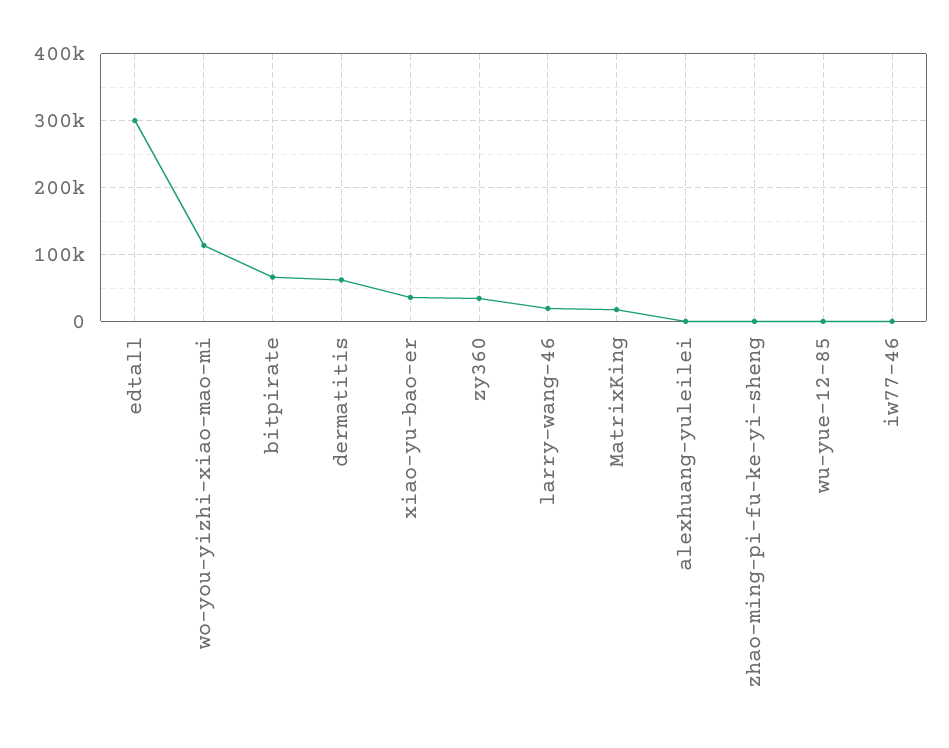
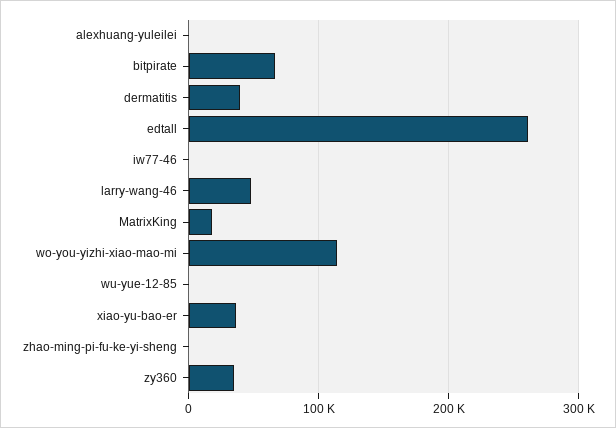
  {
-   "edtall": 300000,
+   "edtall": 260000,
    "wo-you-yizhi-xiao-mao-mi": 110000,
    "bitpirate": 70000,
-   "dermatitis": 60000,
+   "dermatitis": 40000,
    "xiao-yu-bao-er": 40000,
    "zy360": 30000,
-   "larry-wang-46": 20000,
+   "larry-wang-46": 50000,
    "MatrixKing": 20000,
    "alexhuang-yuleilei": 0,
    "zhao-ming-pi-fu-ke-yi-sheng": 0,
    "wu-yue-12-85": 0,
    "iw77-46": 0
  }

